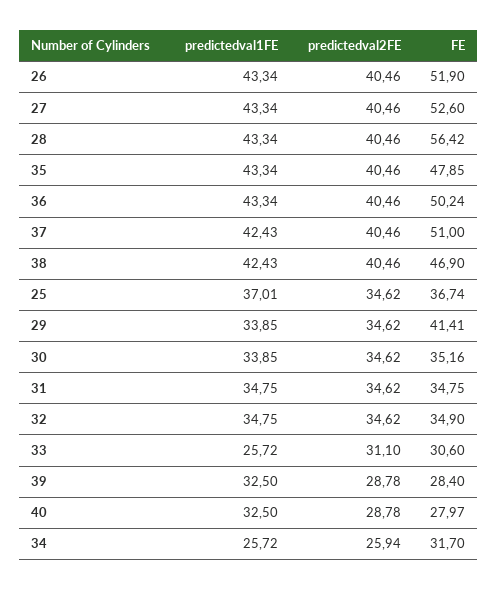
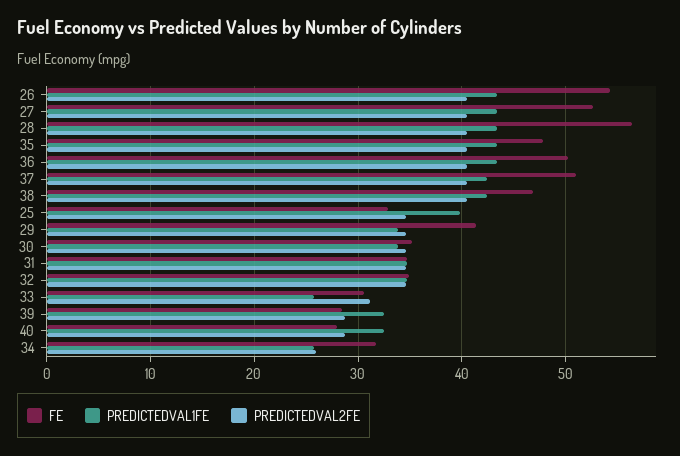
  {
    "predictedval1FE": {
      "26": 43.34,
      "27": 43.34,
      "28": 43.34,
      "35": 43.34,
      "36": 43.34,
      "37": 42.43,
      "38": 42.43,
-     "25": 37.01,
+     "25": 40,
      "29": 33.85,
      "30": 33.85,
      "31": 34.75,
      "32": 34.75,
      "33": 25.72,
      "39": 32.5,
      "40": 32.5,
      "34": 25.72
    },
    "predictedval2FE": {
      "26": 40.46,
      "27": 40.46,
      "28": 40.46,
      "35": 40.46,
      "36": 40.46,
      "37": 40.46,
      "38": 40.46,
      "25": 34.62,
      "29": 34.62,
      "30": 34.62,
      "31": 34.62,
      "32": 34.62,
      "33": 31.1,
      "39": 28.78,
      "40": 28.78,
      "34": 25.94
    },
    "FE": {
-     "26": 51.9,
+     "26": 54,
      "27": 52.6,
      "28": 56.42,
      "35": 47.85,
      "36": 50.24,
      "37": 51,
      "38": 46.9,
-     "25": 36.74,
+     "25": 33,
      "29": 41.41,
      "30": 35.16,
      "31": 34.75,
      "32": 34.9,
      "33": 30.6,
      "39": 28.4,
      "40": 27.97,
      "34": 31.7
    }
  }

